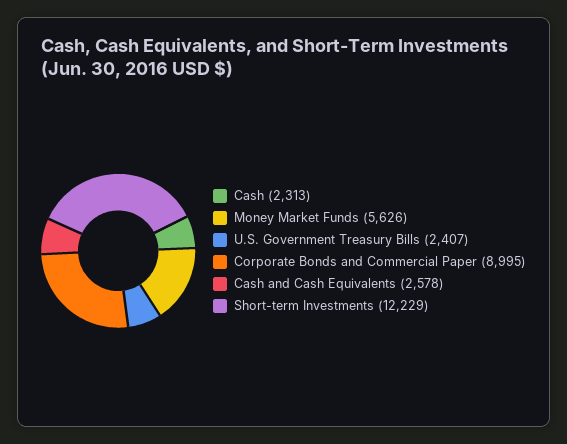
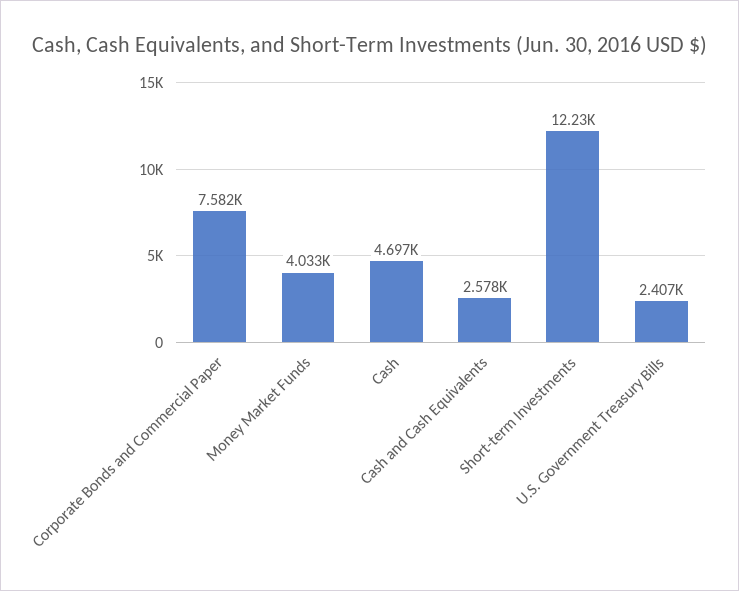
  {
-   "Cash": 2313,
+   "Cash": 4697,
-   "Money Market Funds": 5626,
+   "Money Market Funds": 4033,
    "U.S. Government Treasury Bills": 2407,
-   "Corporate Bonds and Commercial Paper": 8995,
+   "Corporate Bonds and Commercial Paper": 7582,
    "Cash and Cash Equivalents": 2578,
    "Short-term Investments": 12229
  }

